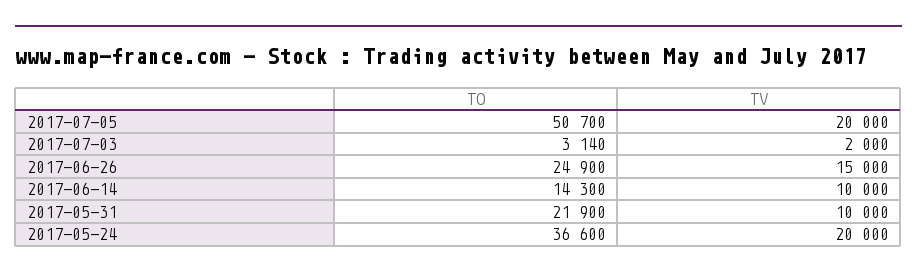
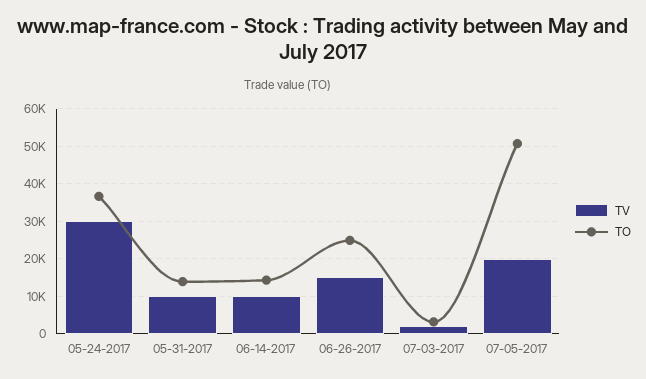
  {
    "TO": {
      "2017-07-05": 50700,
      "2017-07-03": 3140,
      "2017-06-26": 24900,
      "2017-06-14": 14300,
-     "2017-05-31": 21900,
+     "2017-05-31": 14000,
      "2017-05-24": 36600
    },
    "TV": {
      "2017-07-05": 20000,
      "2017-07-03": 2000,
      "2017-06-26": 15000,
      "2017-06-14": 10000,
      "2017-05-31": 10000,
-     "2017-05-24": 20000
+     "2017-05-24": 30000
    }
  }

